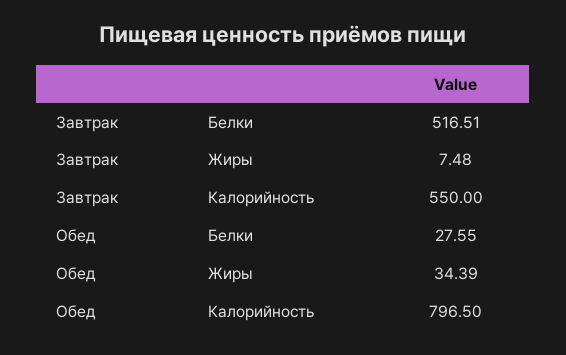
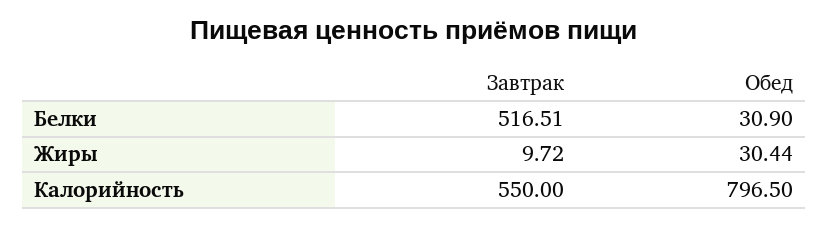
  {
    "Завтрак": {
      "Белки": 516.51,
-     "Жиры": 7.48,
+     "Жиры": 9.72,
      "Калорийность": 550
    },
    "Обед": {
-     "Белки": 27.55,
+     "Белки": 30.9,
-     "Жиры": 34.39,
+     "Жиры": 30.44,
      "Калорийность": 796.5
    }
  }

